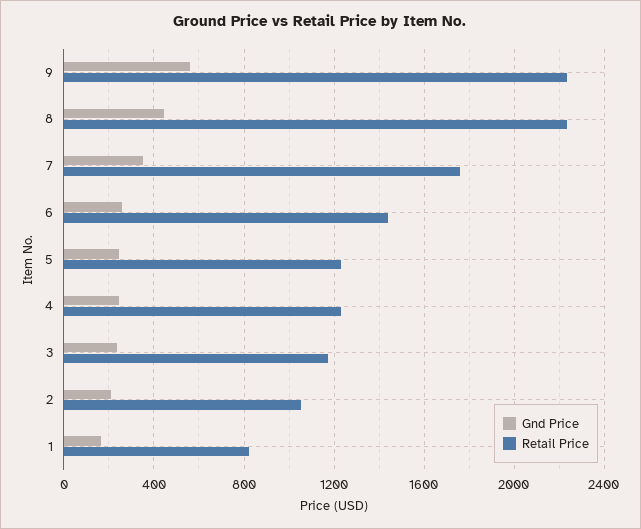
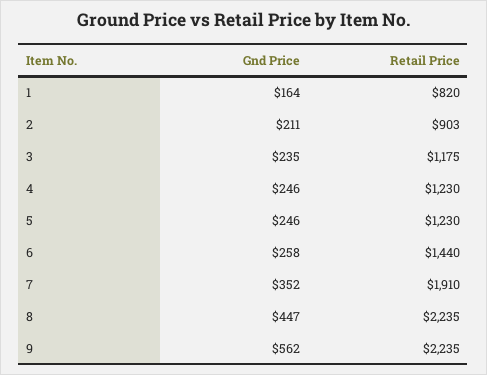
  {
    "Gnd Price": {
      "9": 562,
      "8": 447,
      "7": 352,
      "6": 258,
      "5": 246,
      "4": 246,
      "3": 235,
      "2": 211,
      "1": 164
    },
    "Retail Price": {
      "9": 2235,
      "8": 2235,
-     "7": 1750,
+     "7": 1910,
      "6": 1440,
      "5": 1230,
      "4": 1230,
      "3": 1175,
-     "2": 1050,
+     "2": 903,
      "1": 820
    }
  }

